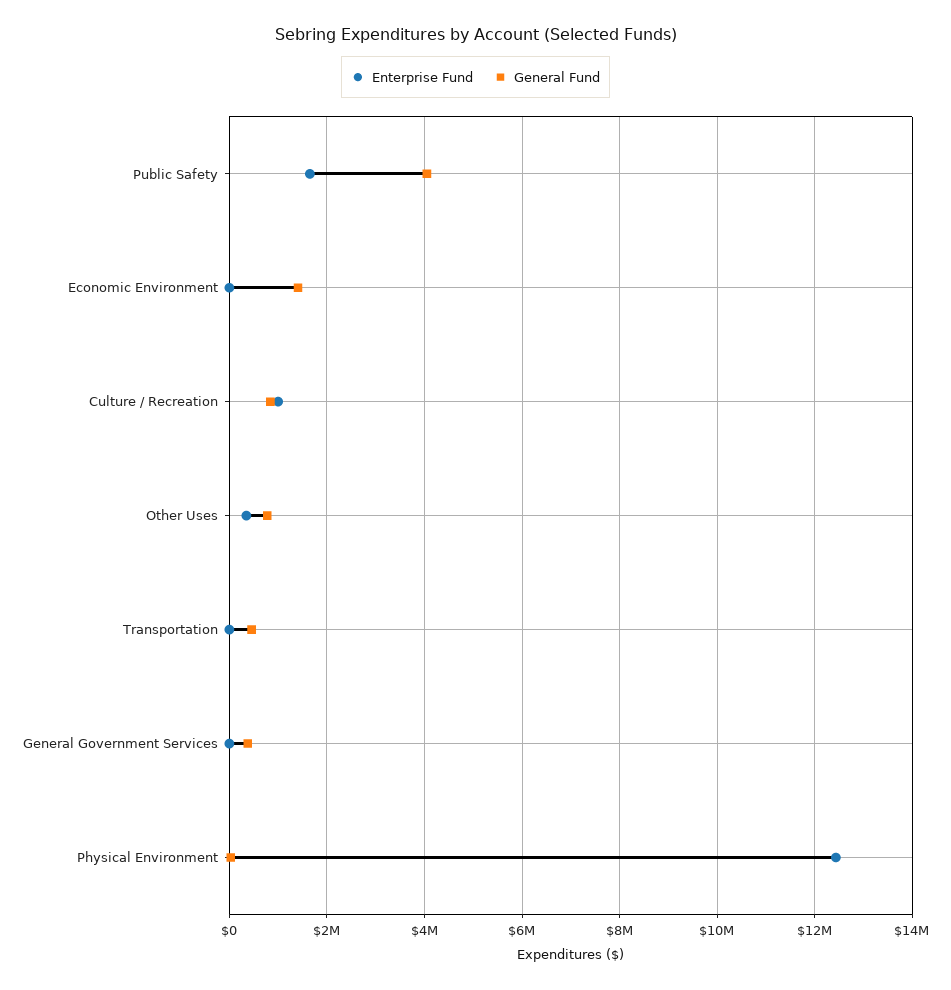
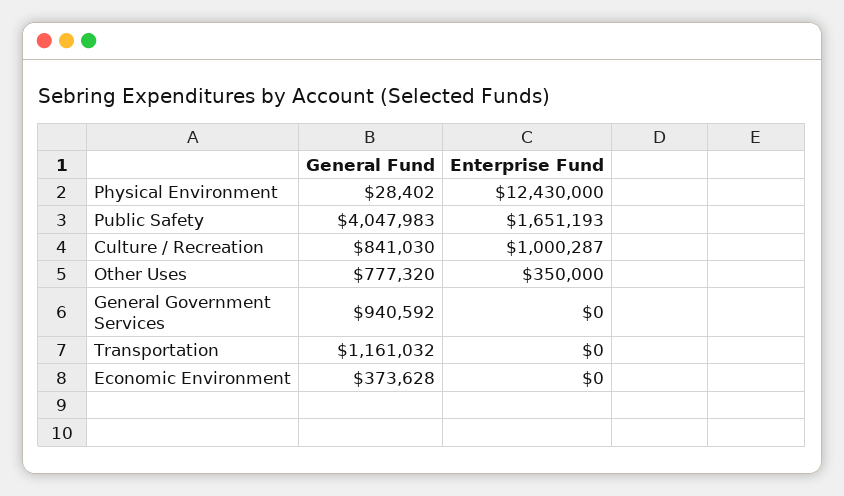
  {
    "Enterprise Fund": {
      "Public Safety": 1651193,
      "Economic Environment": 0,
      "Culture / Recreation": 1000287,
      "Other Uses": 350000,
      "Transportation": 0,
      "General Government Services": 0,
      "Physical Environment": 12430000
    },
    "General Fund": {
      "Public Safety": 4047983,
-     "Economic Environment": 1400000,
+     "Economic Environment": 373628,
      "Culture / Recreation": 841030,
      "Other Uses": 777320,
-     "Transportation": 400000,
+     "Transportation": 1161032,
-     "General Government Services": 400000,
+     "General Government Services": 940592,
      "Physical Environment": 28402
    }
  }

